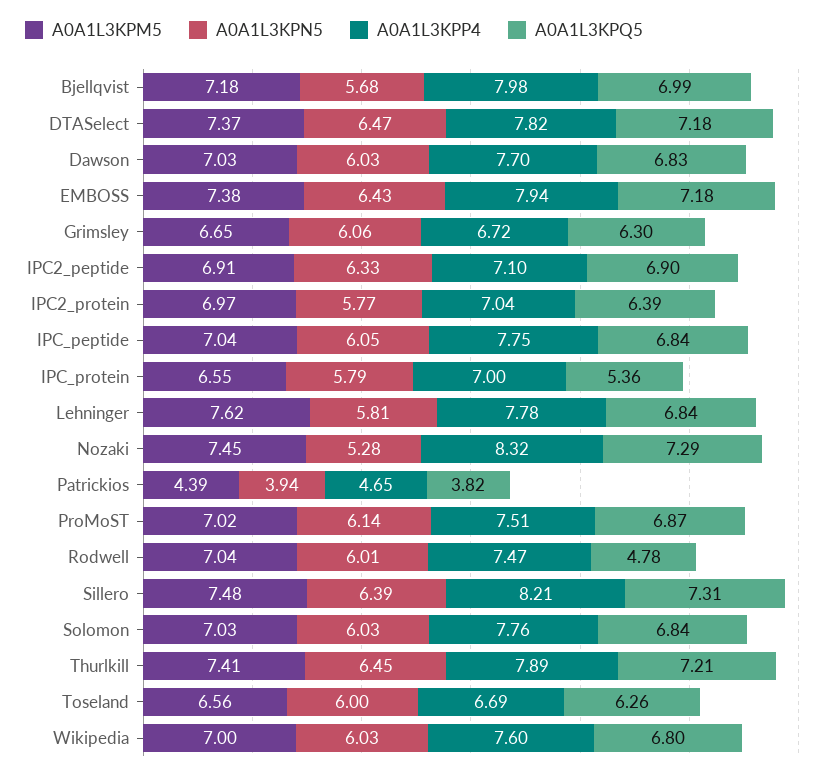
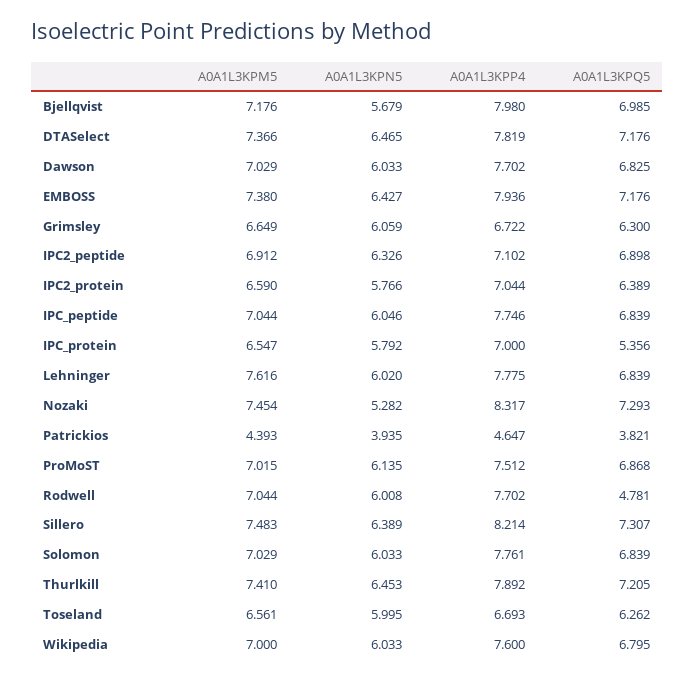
  {
    "A0A1L3KPM5": {
      "Bjellqvist": 7.176,
      "DTASelect": 7.366,
      "Dawson": 7.029,
      "EMBOSS": 7.38,
      "Grimsley": 6.649,
      "IPC2_peptide": 6.912,
-     "IPC2_protein": 6.97,
+     "IPC2_protein": 6.59,
      "IPC_peptide": 7.044,
      "IPC_protein": 6.547,
      "Lehninger": 7.616,
      "Nozaki": 7.454,
      "Patrickios": 4.393,
      "ProMoST": 7.015,
      "Rodwell": 7.044,
      "Sillero": 7.483,
      "Solomon": 7.029,
      "Thurlkill": 7.41,
      "Toseland": 6.561,
      "Wikipedia": 7
    },
    "A0A1L3KPN5": {
      "Bjellqvist": 5.679,
      "DTASelect": 6.465,
      "Dawson": 6.033,
      "EMBOSS": 6.427,
      "Grimsley": 6.059,
      "IPC2_peptide": 6.326,
      "IPC2_protein": 5.766,
      "IPC_peptide": 6.046,
      "IPC_protein": 5.792,
-     "Lehninger": 5.81,
+     "Lehninger": 6.02,
      "Nozaki": 5.282,
      "Patrickios": 3.935,
      "ProMoST": 6.135,
      "Rodwell": 6.008,
      "Sillero": 6.389,
      "Solomon": 6.033,
      "Thurlkill": 6.453,
      "Toseland": 5.995,
      "Wikipedia": 6.033
    },
    "A0A1L3KPP4": {
      "Bjellqvist": 7.98,
      "DTASelect": 7.819,
      "Dawson": 7.702,
      "EMBOSS": 7.936,
      "Grimsley": 6.722,
      "IPC2_peptide": 7.102,
      "IPC2_protein": 7.044,
      "IPC_peptide": 7.746,
      "IPC_protein": 7,
      "Lehninger": 7.775,
      "Nozaki": 8.317,
      "Patrickios": 4.647,
      "ProMoST": 7.512,
-     "Rodwell": 7.47,
+     "Rodwell": 7.702,
      "Sillero": 8.214,
      "Solomon": 7.761,
      "Thurlkill": 7.892,
      "Toseland": 6.693,
      "Wikipedia": 7.6
    },
    "A0A1L3KPQ5": {
      "Bjellqvist": 6.985,
      "DTASelect": 7.176,
      "Dawson": 6.825,
      "EMBOSS": 7.176,
      "Grimsley": 6.3,
      "IPC2_peptide": 6.898,
      "IPC2_protein": 6.389,
      "IPC_peptide": 6.839,
      "IPC_protein": 5.356,
      "Lehninger": 6.839,
      "Nozaki": 7.293,
      "Patrickios": 3.821,
      "ProMoST": 6.868,
      "Rodwell": 4.781,
      "Sillero": 7.307,
      "Solomon": 6.839,
      "Thurlkill": 7.205,
      "Toseland": 6.262,
      "Wikipedia": 6.795
    }
  }

